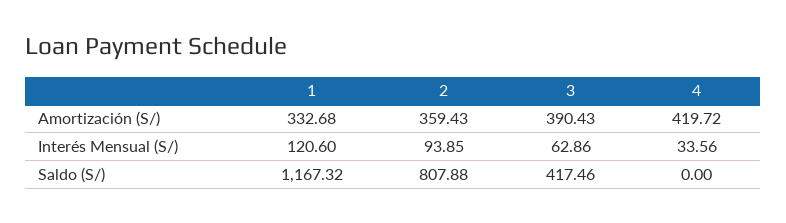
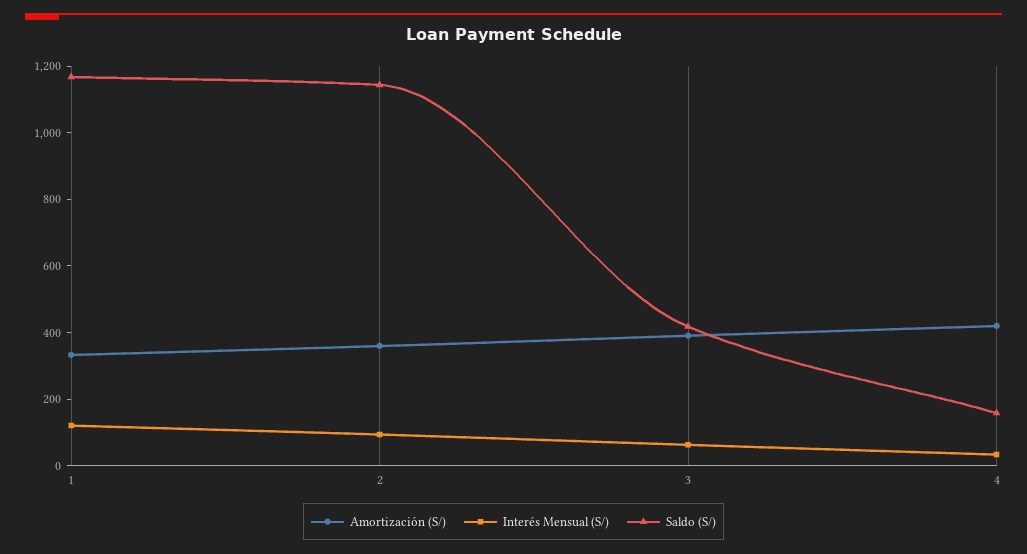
  {
    "Amortización (S/)": {
      "1": 332.68,
      "2": 359.43,
      "3": 390.43,
      "4": 419.72
    },
    "Interés Mensual (S/)": {
      "1": 120.6,
      "2": 93.85,
      "3": 62.86,
      "4": 33.56
    },
    "Saldo (S/)": {
      "1": 1167.32,
-     "2": 807.88,
+     "2": 1150,
      "3": 417.46,
-     "4": 0
+     "4": 150
    }
  }

